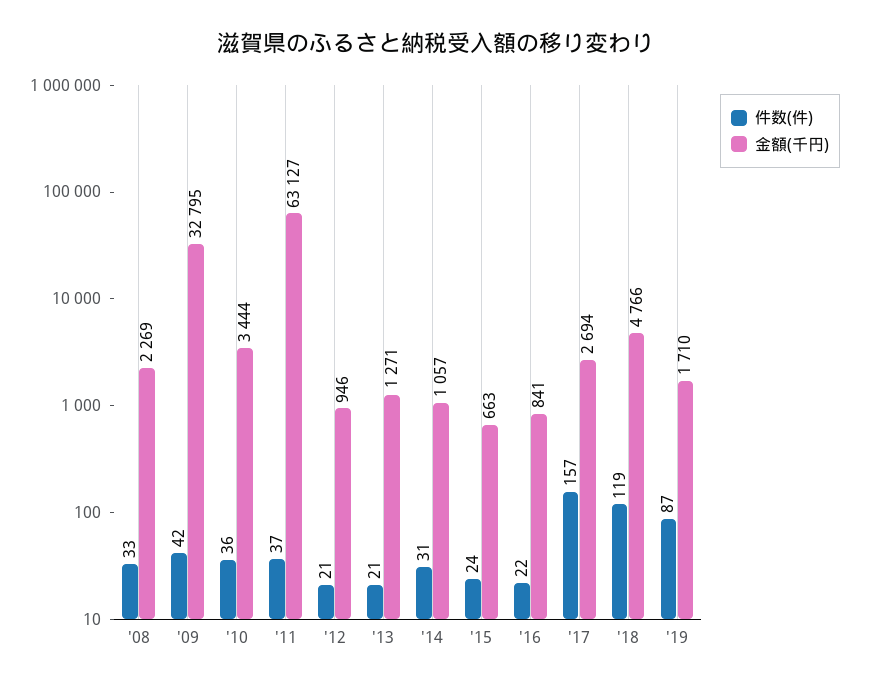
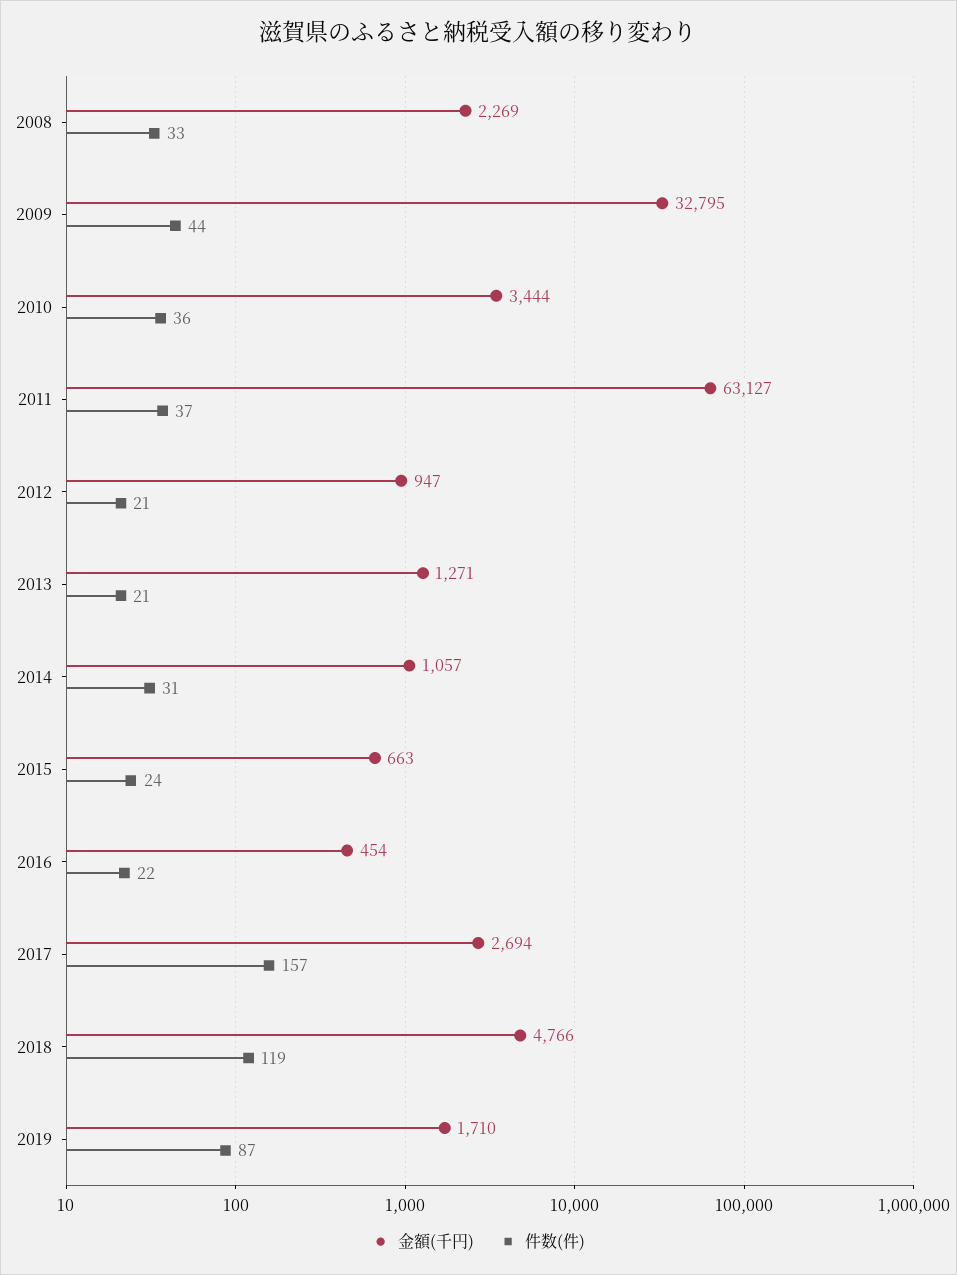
  {
    "件数(件)": {
      "'08": 33,
-     "'09": 42,
+     "'09": 44,
      "'10": 36,
      "'11": 37,
      "'12": 21,
      "'13": 21,
      "'14": 31,
      "'15": 24,
      "'16": 22,
      "'17": 157,
      "'18": 119,
      "'19": 87
    },
    "金額(千円)": {
      "'08": 2269,
      "'09": 32795,
      "'10": 3444,
      "'11": 63127,
-     "'12": 946,
+     "'12": 947,
      "'13": 1271,
      "'14": 1057,
      "'15": 663,
-     "'16": 841,
+     "'16": 454,
      "'17": 2694,
      "'18": 4766,
      "'19": 1710
    }
  }

